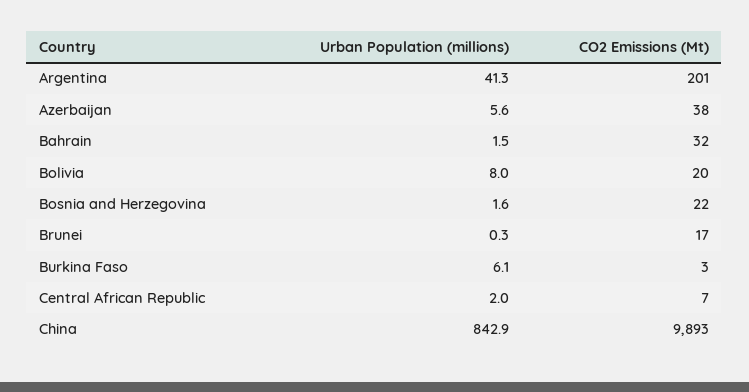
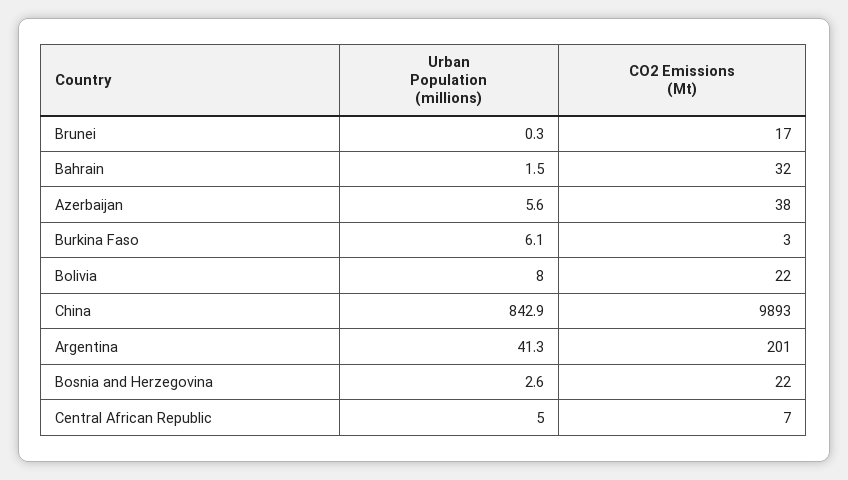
  {
    "Urban Population (millions)": {
      "Argentina": 41.3,
      "Azerbaijan": 5.6,
      "Bahrain": 1.5,
      "Bolivia": 8,
-     "Bosnia and Herzegovina": 1.6,
+     "Bosnia and Herzegovina": 2.6,
      "Brunei": 0.3,
      "Burkina Faso": 6.1,
-     "Central African Republic": 2,
+     "Central African Republic": 5,
      "China": 842.9
    },
    "CO2 Emissions (Mt)": {
      "Argentina": 201,
      "Azerbaijan": 38,
      "Bahrain": 32,
-     "Bolivia": 20,
+     "Bolivia": 22,
      "Bosnia and Herzegovina": 22,
      "Brunei": 17,
      "Burkina Faso": 3,
      "Central African Republic": 7,
      "China": 9893
    }
  }

